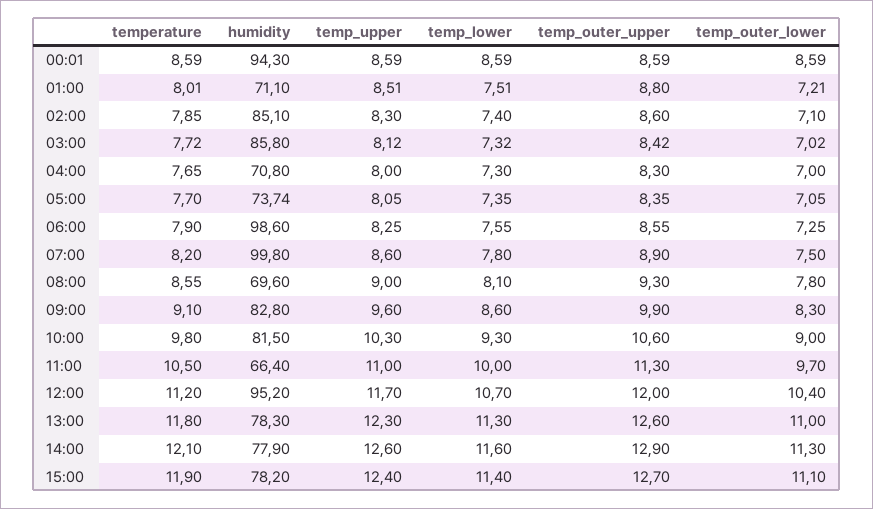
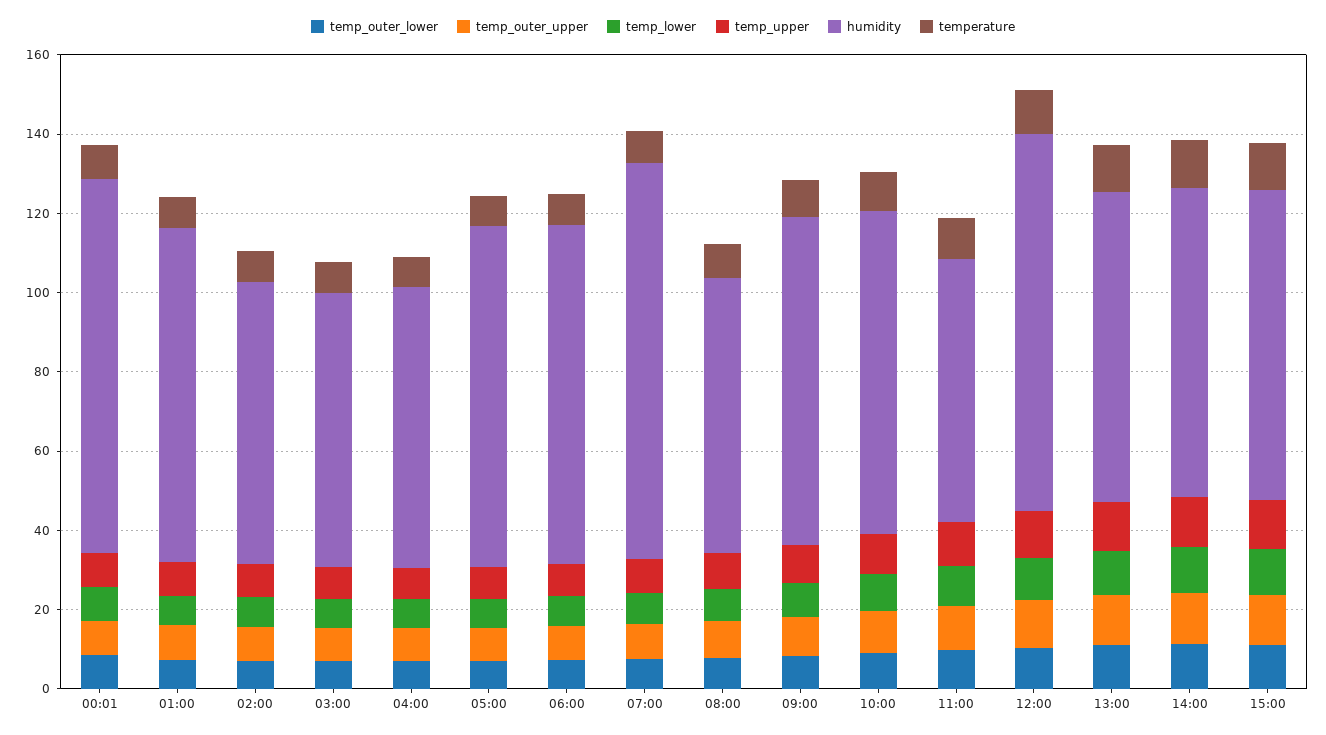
  {
    "temperature": {
      "00:01": 8.59,
      "01:00": 8.01,
      "02:00": 7.85,
      "03:00": 7.72,
      "04:00": 7.65,
      "05:00": 7.7,
      "06:00": 7.9,
      "07:00": 8.2,
      "08:00": 8.55,
      "09:00": 9.1,
      "10:00": 9.8,
      "11:00": 10.5,
      "12:00": 11.2,
      "13:00": 11.8,
      "14:00": 12.1,
      "15:00": 11.9
    },
    "humidity": {
      "00:01": 94.3,
-     "01:00": 71.1,
+     "01:00": 85,
-     "02:00": 85.1,
+     "02:00": 70,
-     "03:00": 85.8,
+     "03:00": 70,
      "04:00": 70.8,
-     "05:00": 73.74,
+     "05:00": 85,
-     "06:00": 98.6,
+     "06:00": 85,
      "07:00": 99.8,
      "08:00": 69.6,
      "09:00": 82.8,
      "10:00": 81.5,
      "11:00": 66.4,
      "12:00": 95.2,
      "13:00": 78.3,
      "14:00": 77.9,
      "15:00": 78.2
    },
    "temp_upper": {
      "00:01": 8.59,
      "01:00": 8.51,
      "02:00": 8.3,
      "03:00": 8.12,
      "04:00": 8,
      "05:00": 8.05,
      "06:00": 8.25,
      "07:00": 8.6,
      "08:00": 9,
      "09:00": 9.6,
      "10:00": 10.3,
      "11:00": 11,
      "12:00": 11.7,
      "13:00": 12.3,
      "14:00": 12.6,
      "15:00": 12.4
    },
    "temp_lower": {
      "00:01": 8.59,
      "01:00": 7.51,
      "02:00": 7.4,
      "03:00": 7.32,
      "04:00": 7.3,
      "05:00": 7.35,
      "06:00": 7.55,
      "07:00": 7.8,
      "08:00": 8.1,
      "09:00": 8.6,
      "10:00": 9.3,
      "11:00": 10,
      "12:00": 10.7,
      "13:00": 11.3,
      "14:00": 11.6,
      "15:00": 11.4
    },
    "temp_outer_upper": {
      "00:01": 8.59,
      "01:00": 8.8,
      "02:00": 8.6,
      "03:00": 8.42,
      "04:00": 8.3,
      "05:00": 8.35,
      "06:00": 8.55,
      "07:00": 8.9,
      "08:00": 9.3,
      "09:00": 9.9,
      "10:00": 10.6,
      "11:00": 11.3,
      "12:00": 12,
      "13:00": 12.6,
      "14:00": 12.9,
      "15:00": 12.7
    },
    "temp_outer_lower": {
      "00:01": 8.59,
      "01:00": 7.21,
      "02:00": 7.1,
      "03:00": 7.02,
      "04:00": 7,
      "05:00": 7.05,
      "06:00": 7.25,
      "07:00": 7.5,
      "08:00": 7.8,
      "09:00": 8.3,
      "10:00": 9,
      "11:00": 9.7,
      "12:00": 10.4,
      "13:00": 11,
      "14:00": 11.3,
      "15:00": 11.1
    }
  }

